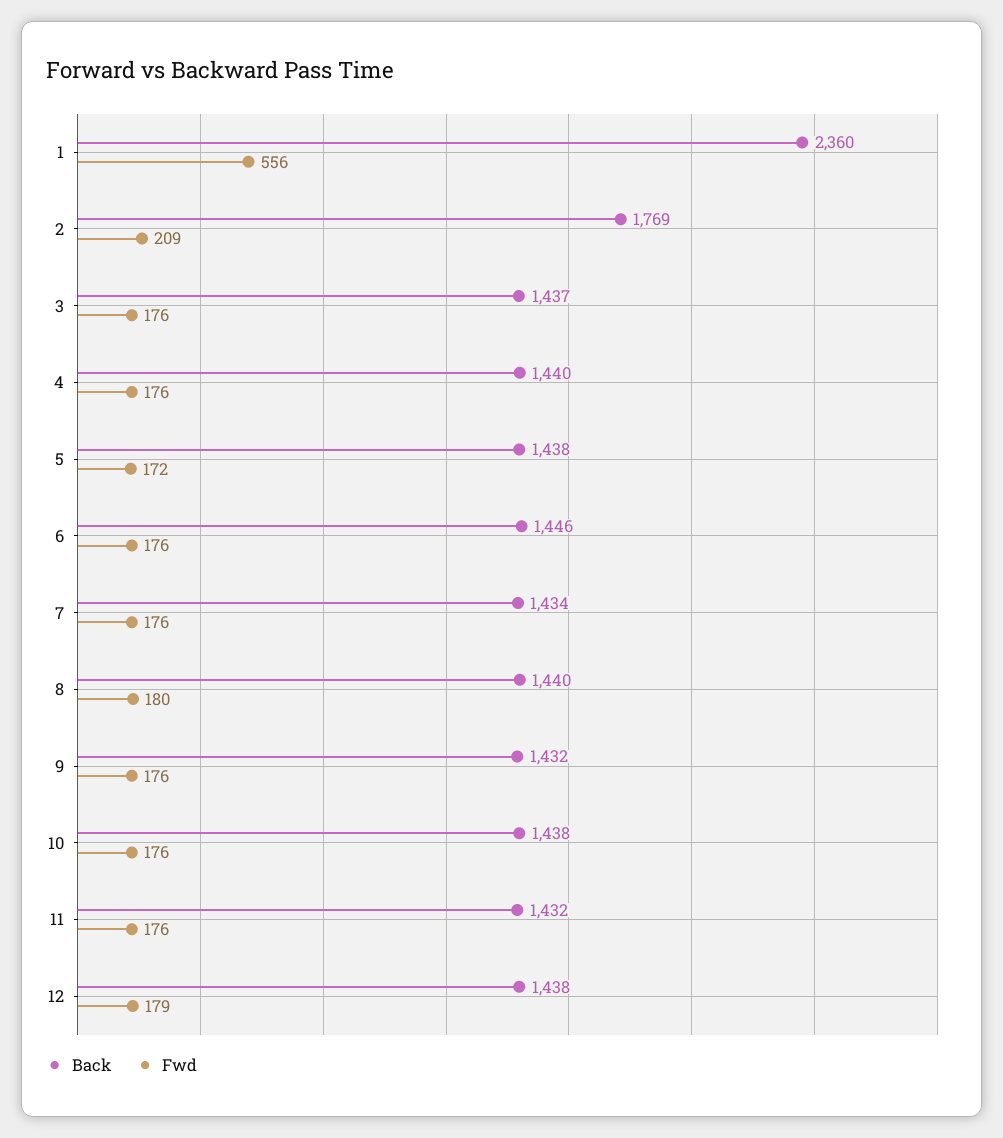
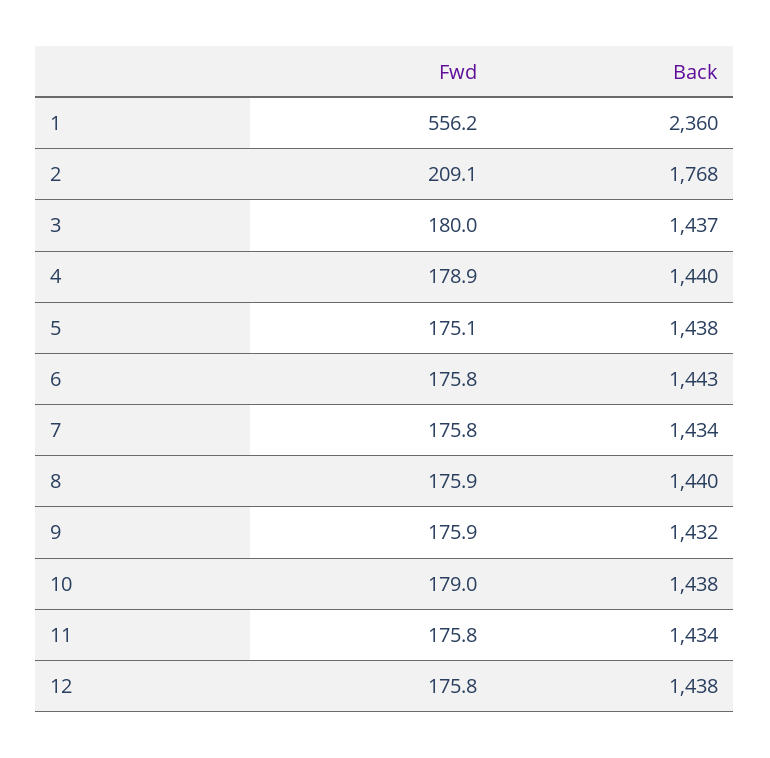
  {
    "Back": {
      "1": 2360,
-     "2": 1769,
+     "2": 1768,
      "3": 1437,
      "4": 1440,
      "5": 1438,
-     "6": 1446,
+     "6": 1443,
      "7": 1434,
      "8": 1440,
      "9": 1432,
      "10": 1438,
-     "11": 1432,
+     "11": 1434,
      "12": 1438
    },
    "Fwd": {
      "1": 556.2,
      "2": 209.1,
-     "3": 176,
+     "3": 180,
-     "4": 176,
+     "4": 178.9,
-     "5": 172,
+     "5": 175.1,
      "6": 175.8,
      "7": 175.8,
-     "8": 180,
+     "8": 175.9,
      "9": 175.9,
-     "10": 176,
+     "10": 179,
      "11": 175.8,
-     "12": 179
+     "12": 175.8
    }
  }

